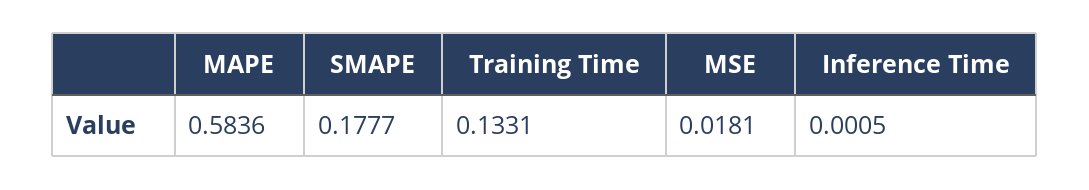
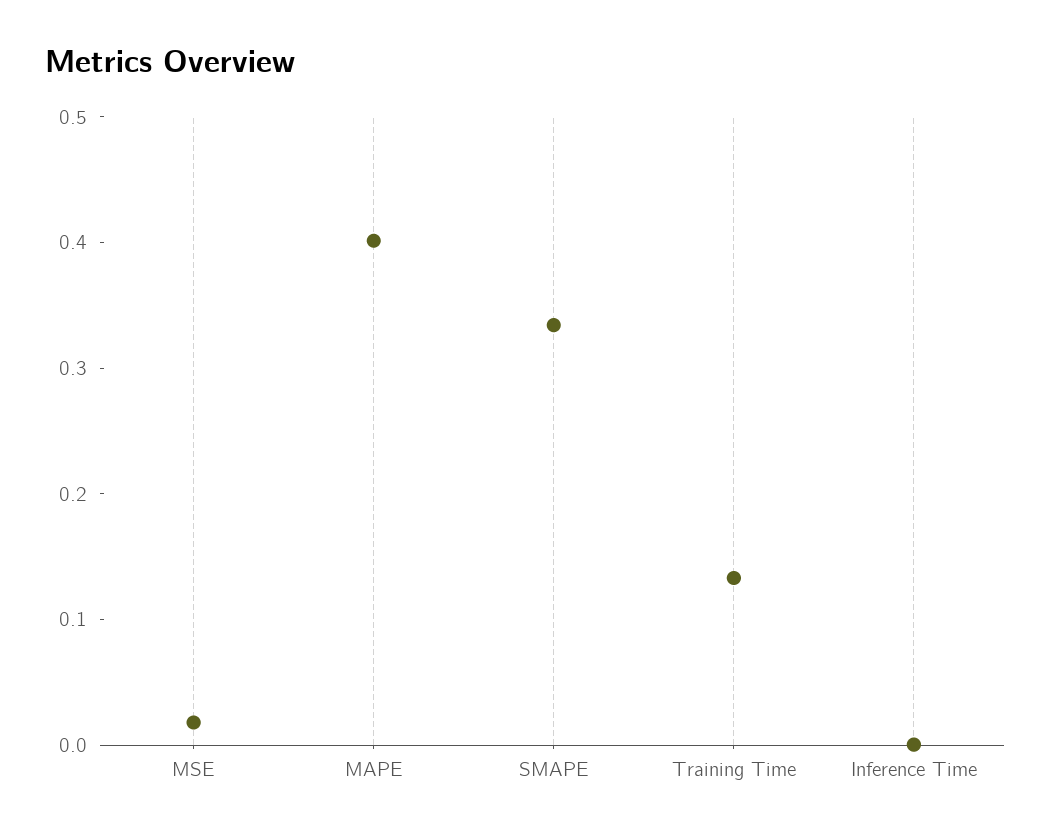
  {
-   "MAPE": 0.5836,
+   "MAPE": 0.4,
-   "SMAPE": 0.1777,
+   "SMAPE": 0.34,
    "Training Time": 0.1331,
    "MSE": 0.0181,
    "Inference Time": 0.0005
  }

